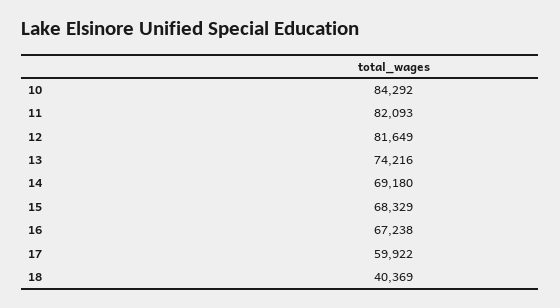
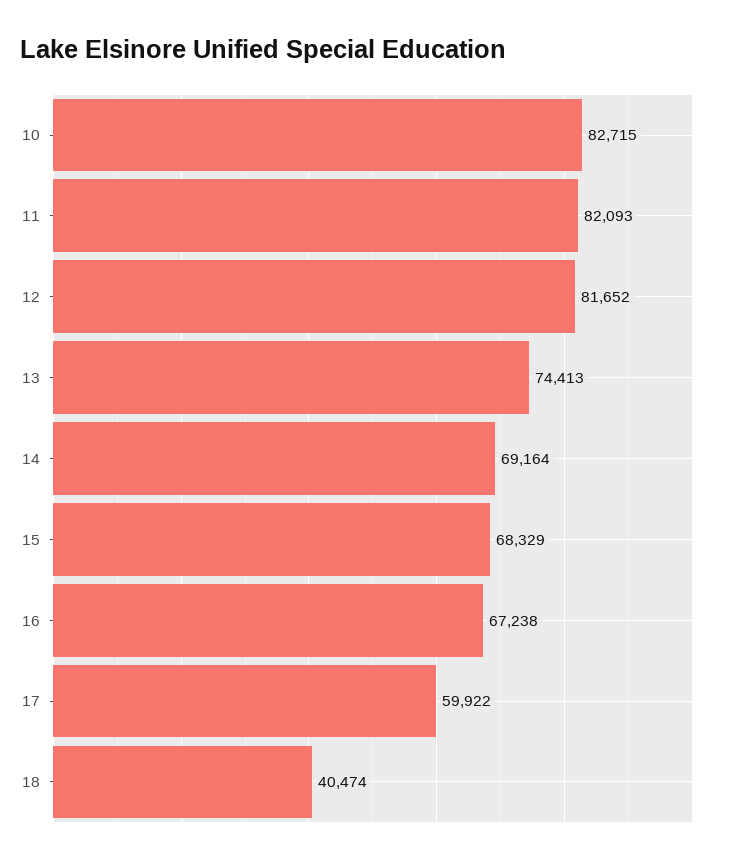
  {
-   "10": 84292,
+   "10": 82715,
    "11": 82093,
-   "12": 81649,
+   "12": 81652,
-   "13": 74216,
+   "13": 74413,
-   "14": 69180,
+   "14": 69164,
    "15": 68329,
    "16": 67238,
    "17": 59922,
-   "18": 40369
+   "18": 40474
  }

